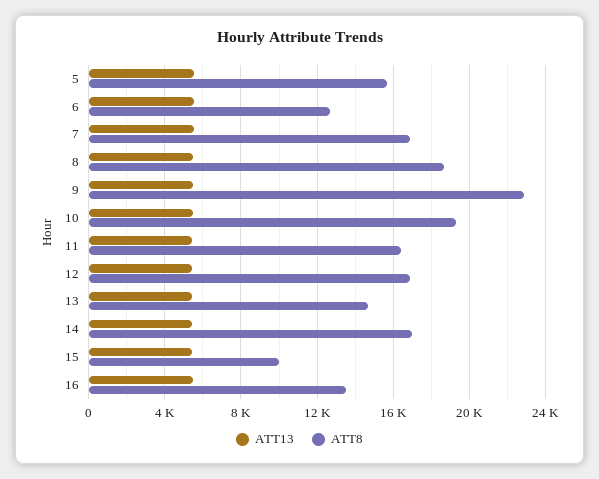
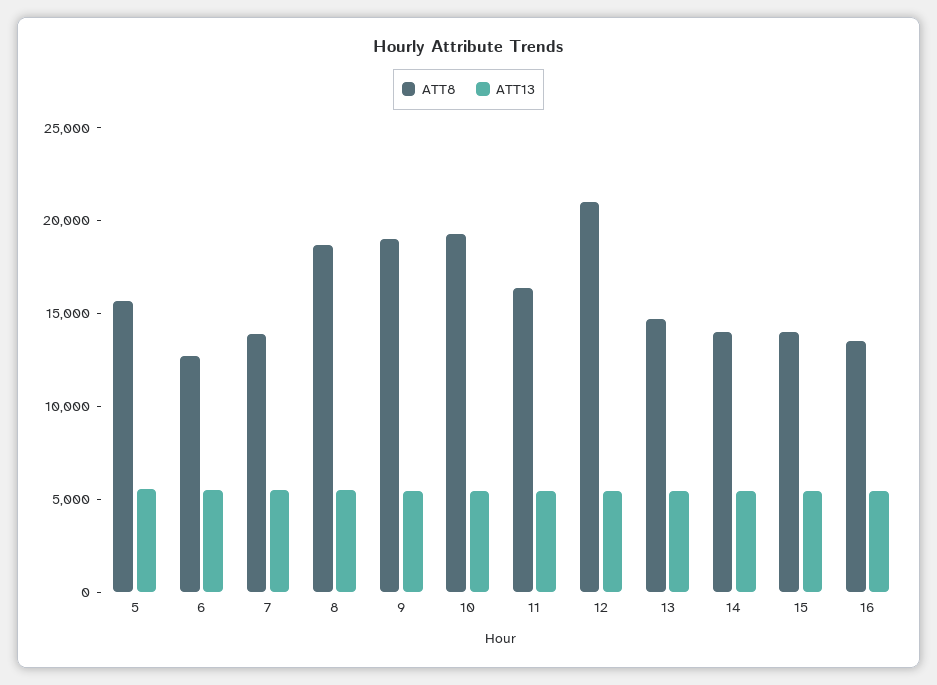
  {
    "ATT13": {
      "5": 5500,
      "6": 5500,
      "7": 5500,
      "8": 5500,
      "9": 5500,
      "10": 5500,
      "11": 5500,
      "12": 5500,
      "13": 5500,
      "14": 5500,
      "15": 5500,
      "16": 5500
    },
    "ATT8": {
      "5": 15500,
      "6": 12500,
-     "7": 17000,
+     "7": 14000,
      "8": 18500,
-     "9": 23000,
+     "9": 19000,
      "10": 19500,
      "11": 16500,
-     "12": 17000,
+     "12": 21000,
      "13": 14500,
-     "14": 17000,
+     "14": 14000,
-     "15": 10000,
+     "15": 14000,
      "16": 13500
    }
  }

